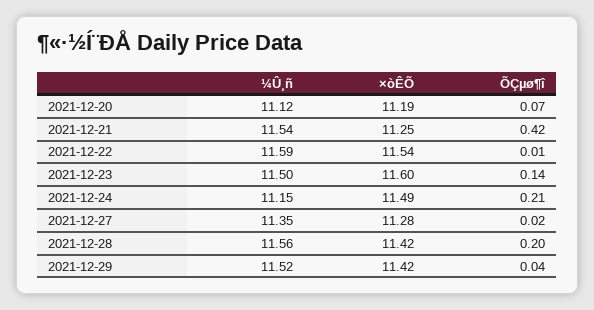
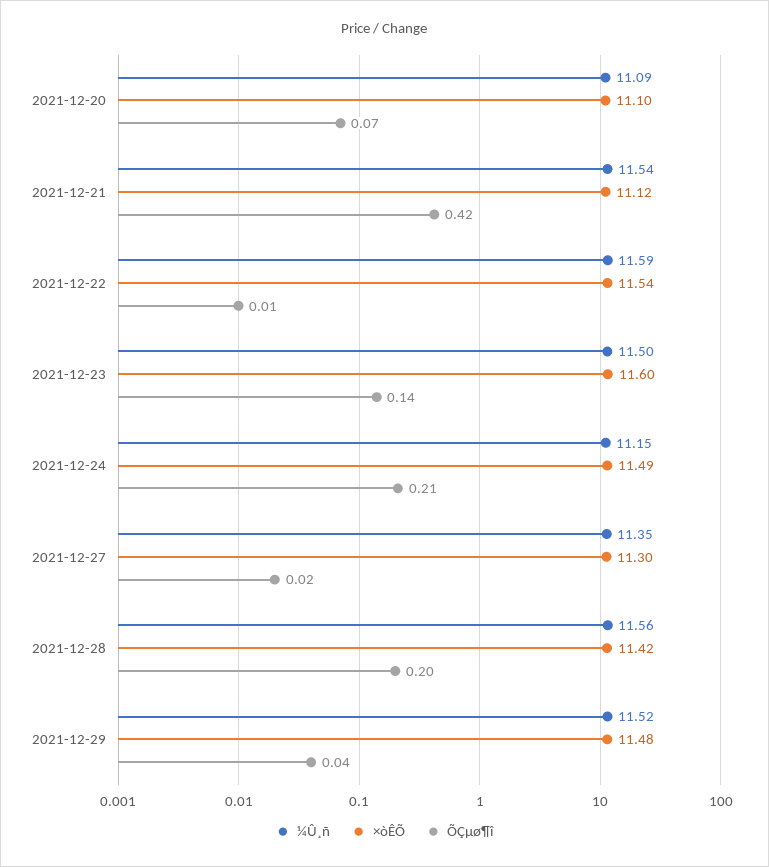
  {
    "¼Û¸ñ": {
-     "2021-12-20": 11.12,
+     "2021-12-20": 11.09,
      "2021-12-21": 11.54,
      "2021-12-22": 11.59,
      "2021-12-23": 11.5,
      "2021-12-24": 11.15,
      "2021-12-27": 11.35,
      "2021-12-28": 11.56,
      "2021-12-29": 11.52
    },
    "×òÊÕ": {
-     "2021-12-20": 11.19,
+     "2021-12-20": 11.1,
-     "2021-12-21": 11.25,
+     "2021-12-21": 11.12,
      "2021-12-22": 11.54,
      "2021-12-23": 11.6,
      "2021-12-24": 11.49,
-     "2021-12-27": 11.28,
+     "2021-12-27": 11.3,
      "2021-12-28": 11.42,
-     "2021-12-29": 11.42
+     "2021-12-29": 11.48
    },
    "ÕÇµø¶î": {
      "2021-12-20": 0.07,
      "2021-12-21": 0.42,
      "2021-12-22": 0.01,
      "2021-12-23": 0.14,
      "2021-12-24": 0.21,
      "2021-12-27": 0.02,
      "2021-12-28": 0.2,
      "2021-12-29": 0.04
    }
  }

